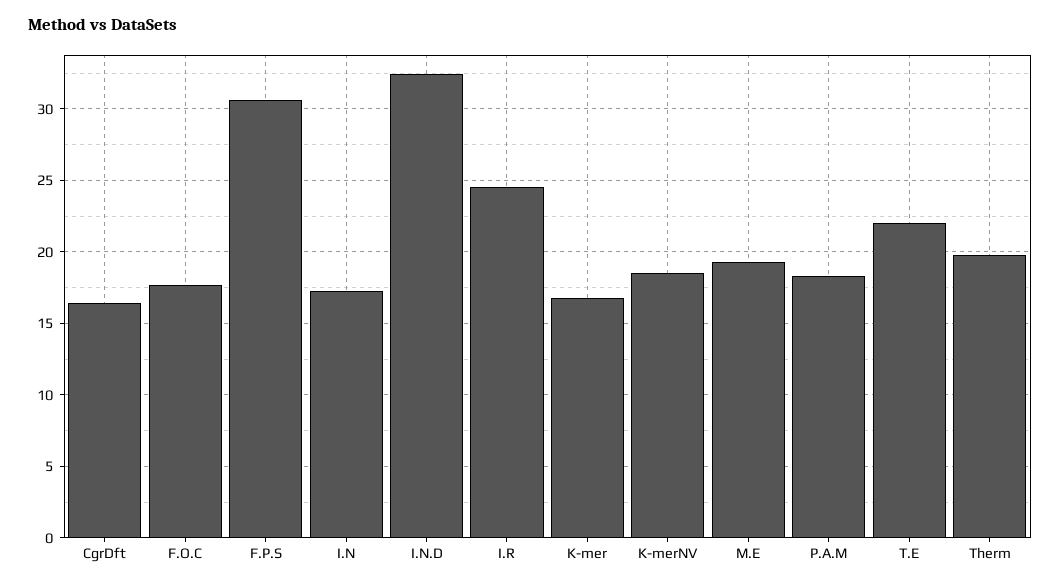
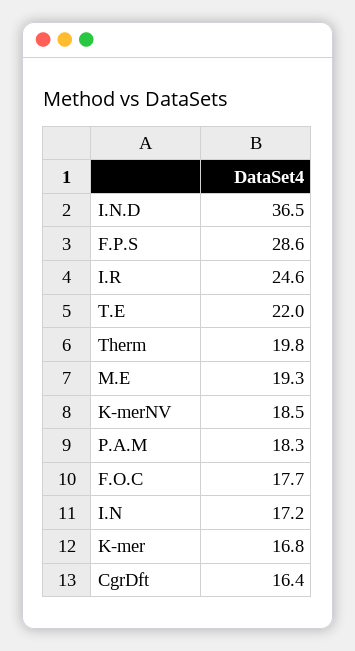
  {
    "CgrDft": 16.4,
    "F.O.C": 17.7,
-   "F.P.S": 30.5,
+   "F.P.S": 28.6,
    "I.N": 17.2,
-   "I.N.D": 32.5,
+   "I.N.D": 36.5,
    "I.R": 24.6,
    "K-mer": 16.8,
    "K-merNV": 18.5,
    "M.E": 19.3,
    "P.A.M": 18.3,
    "T.E": 22,
    "Therm": 19.8
  }

